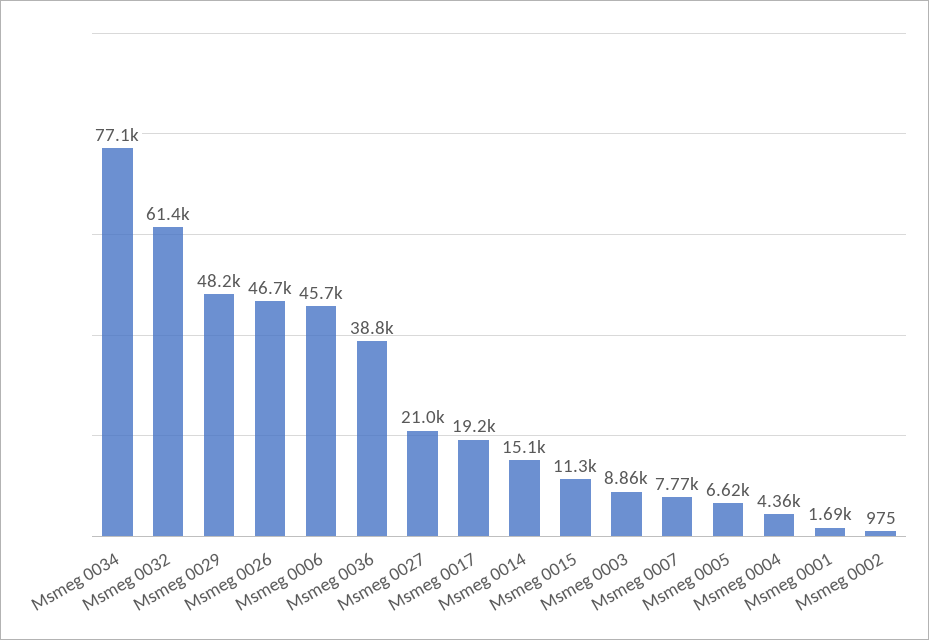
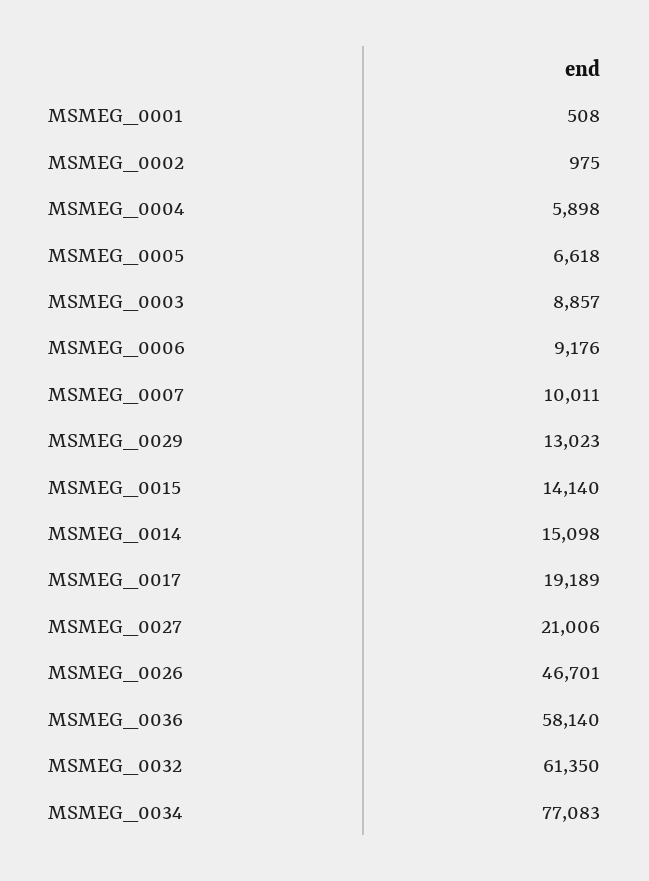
  {
    "Msmeg 0034": 77083,
    "Msmeg 0032": 61350,
-   "Msmeg 0029": 48200,
+   "Msmeg 0029": 13023,
    "Msmeg 0026": 46701,
-   "Msmeg 0006": 45700,
+   "Msmeg 0006": 9176,
-   "Msmeg 0036": 38800,
+   "Msmeg 0036": 58140,
    "Msmeg 0027": 21006,
    "Msmeg 0017": 19189,
    "Msmeg 0014": 15098,
-   "Msmeg 0015": 11300,
+   "Msmeg 0015": 14140,
    "Msmeg 0003": 8857,
-   "Msmeg 0007": 7770,
+   "Msmeg 0007": 10011,
    "Msmeg 0005": 6618,
-   "Msmeg 0004": 4360,
+   "Msmeg 0004": 5898,
-   "Msmeg 0001": 1690,
+   "Msmeg 0001": 508,
    "Msmeg 0002": 975
  }

